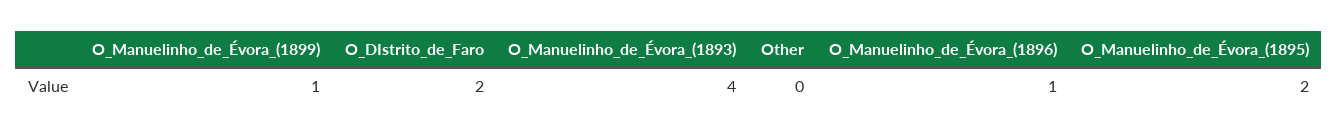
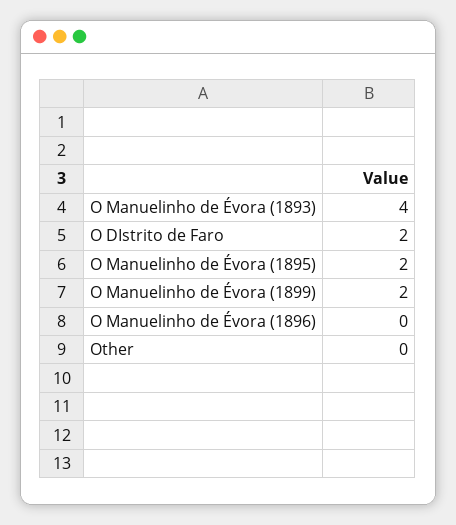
  {
-   "O_Manuelinho_de_Évora_(1899)": 1,
+   "O_Manuelinho_de_Évora_(1899)": 2,
    "O_DIstrito_de_Faro": 2,
    "O_Manuelinho_de_Évora_(1893)": 4,
    "Other": 0,
-   "O_Manuelinho_de_Évora_(1896)": 1,
+   "O_Manuelinho_de_Évora_(1896)": 0,
    "O_Manuelinho_de_Évora_(1895)": 2
  }

